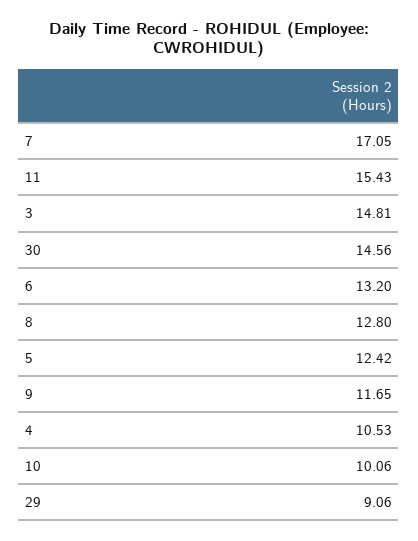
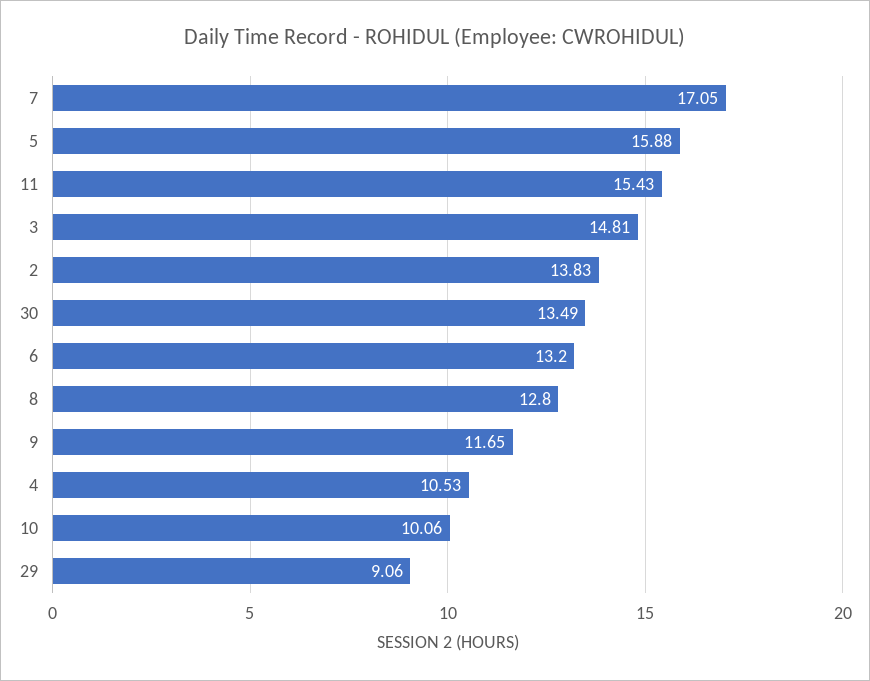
  {
    "7": 17.05,
    "11": 15.43,
    "3": 14.81,
-   "30": 14.56,
+   "30": 13.49,
    "6": 13.2,
    "8": 12.8,
-   "5": 12.42,
+   "5": 15.88,
    "9": 11.65,
    "4": 10.53,
    "10": 10.06,
-   "29": 9.06
+   "29": 9.06,
+   "2": 13.83
  }

